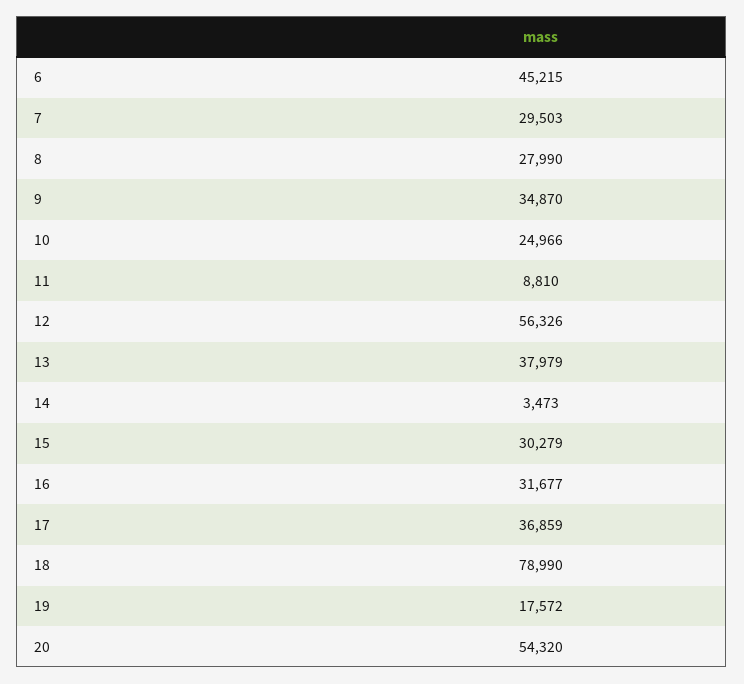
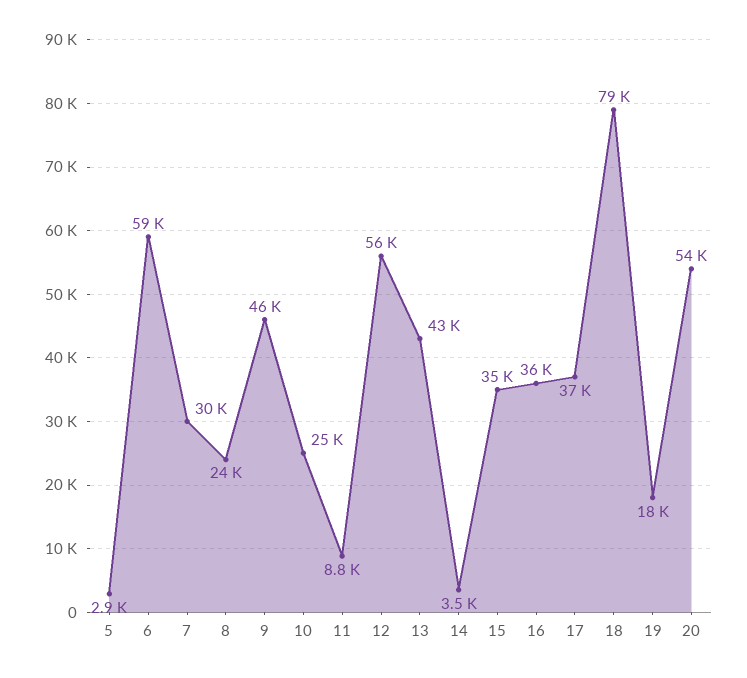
  {
-   "6": 45215,
+   "6": 59000,
    "7": 29503,
-   "8": 27990,
+   "8": 24000,
-   "9": 34870,
+   "9": 46000,
    "10": 24966,
    "11": 8810,
    "12": 56326,
-   "13": 37979,
+   "13": 43000,
    "14": 3473,
-   "15": 30279,
+   "15": 35000,
-   "16": 31677,
+   "16": 36000,
    "17": 36859,
    "18": 78990,
    "19": 17572,
-   "20": 54320
+   "20": 54320,
+   "5": 2900
  }

